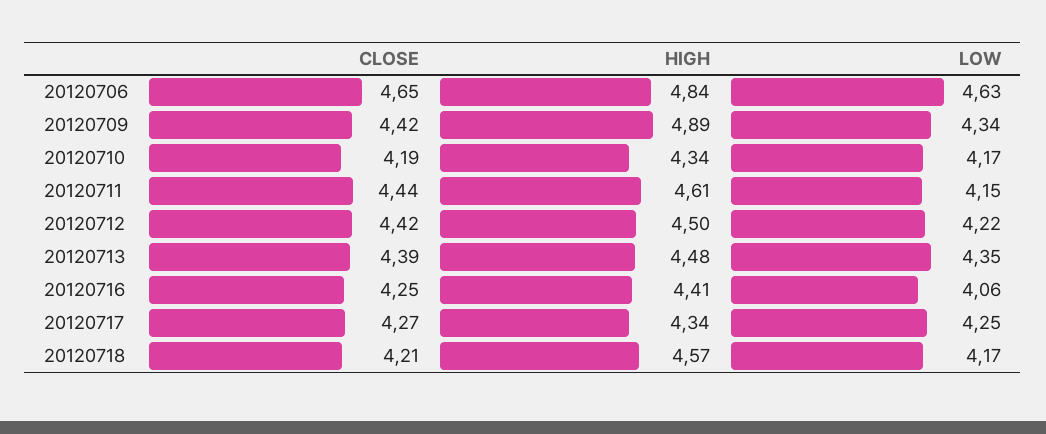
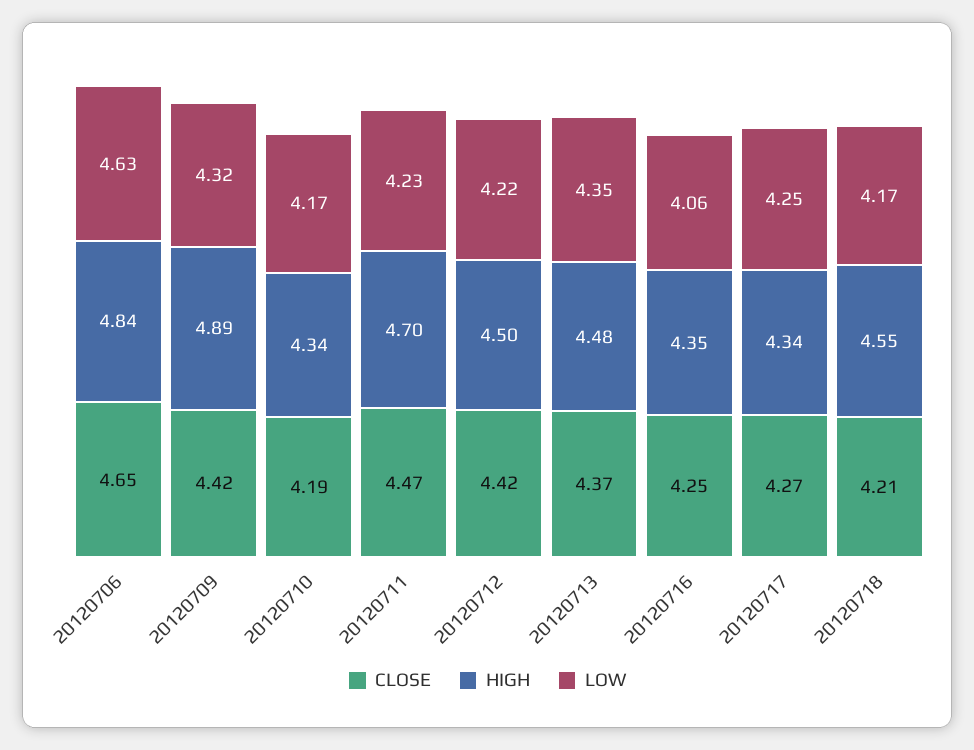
  {
    "CLOSE": {
      "20120706": 4.65,
      "20120709": 4.42,
      "20120710": 4.19,
-     "20120711": 4.44,
+     "20120711": 4.47,
      "20120712": 4.42,
-     "20120713": 4.39,
+     "20120713": 4.37,
      "20120716": 4.25,
      "20120717": 4.27,
      "20120718": 4.21
    },
    "HIGH": {
      "20120706": 4.84,
      "20120709": 4.89,
      "20120710": 4.34,
-     "20120711": 4.61,
+     "20120711": 4.7,
      "20120712": 4.5,
      "20120713": 4.48,
-     "20120716": 4.41,
+     "20120716": 4.35,
      "20120717": 4.34,
-     "20120718": 4.57
+     "20120718": 4.55
    },
    "LOW": {
      "20120706": 4.63,
-     "20120709": 4.34,
+     "20120709": 4.32,
      "20120710": 4.17,
-     "20120711": 4.15,
+     "20120711": 4.23,
      "20120712": 4.22,
      "20120713": 4.35,
      "20120716": 4.06,
      "20120717": 4.25,
      "20120718": 4.17
    }
  }

